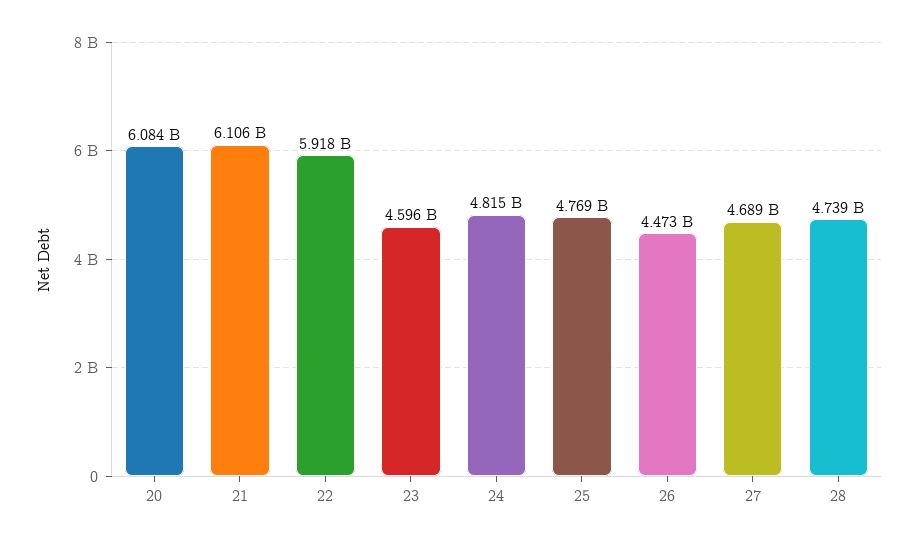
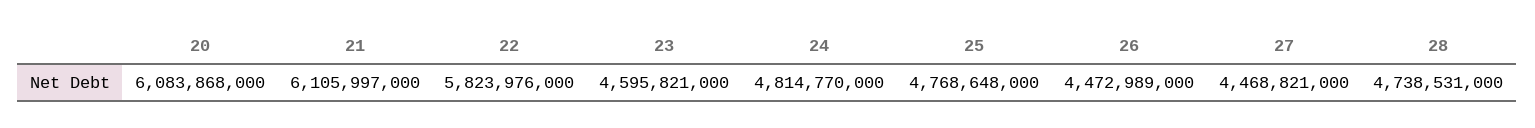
  {
    "20": 6083868000,
    "21": 6105997000,
-   "22": 5918000000,
+   "22": 5823976000,
    "23": 4595821000,
    "24": 4814770000,
    "25": 4768648000,
    "26": 4472989000,
-   "27": 4689000000,
+   "27": 4468821000,
    "28": 4738531000
  }

